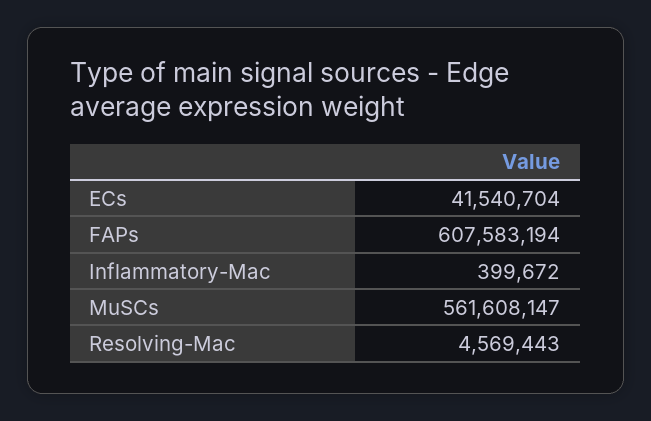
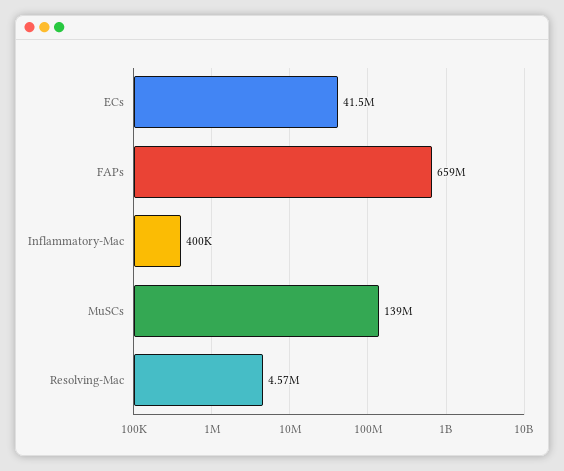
  {
    "ECs": 41540704,
-   "FAPs": 607583194,
+   "FAPs": 659000000,
    "Inflammatory-Mac": 399672,
-   "MuSCs": 561608147,
+   "MuSCs": 139000000,
    "Resolving-Mac": 4569443
  }

